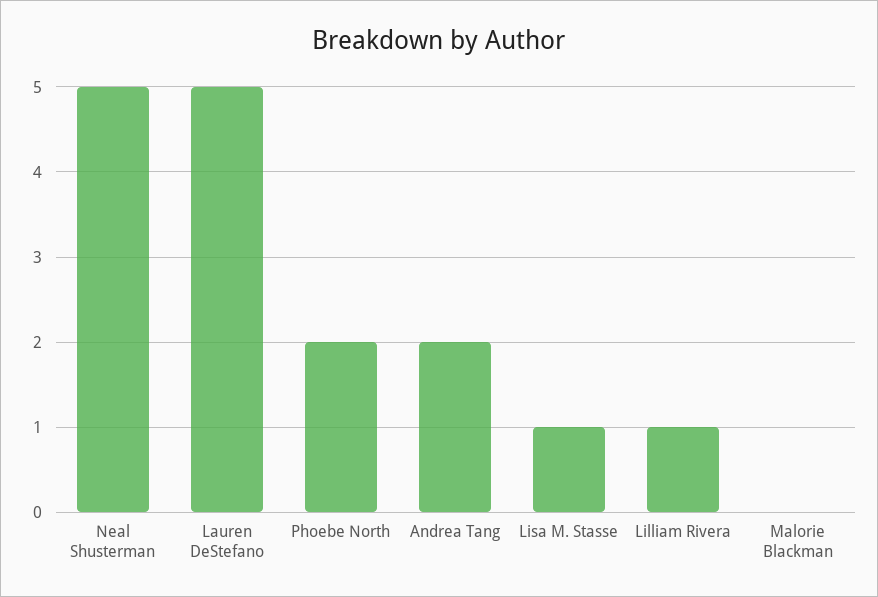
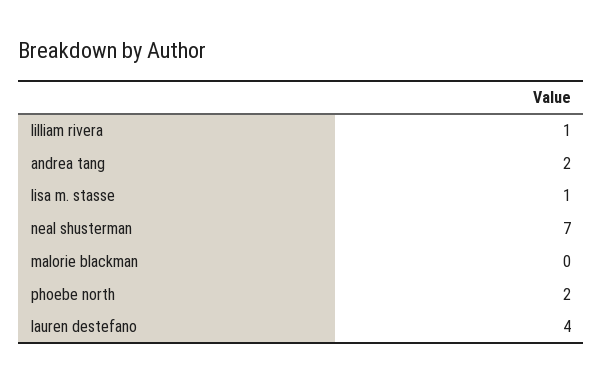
  {
-   "Neal Shusterman": 5,
+   "Neal Shusterman": 7,
-   "Lauren DeStefano": 5,
+   "Lauren DeStefano": 4,
    "Phoebe North": 2,
    "Andrea Tang": 2,
    "Lisa M. Stasse": 1,
    "Lilliam Rivera": 1,
    "Malorie Blackman": 0
  }

